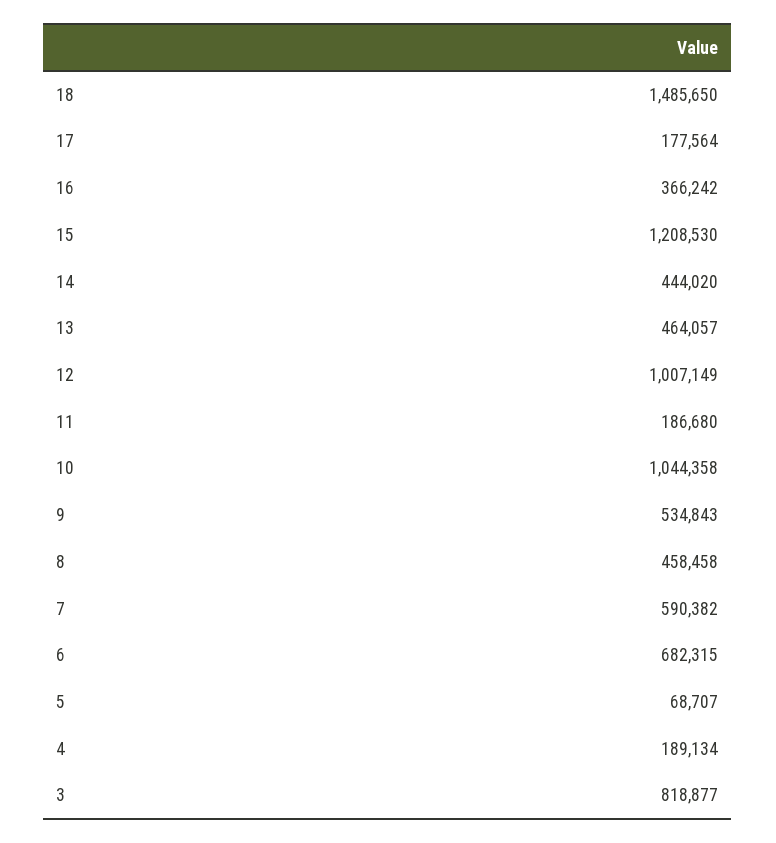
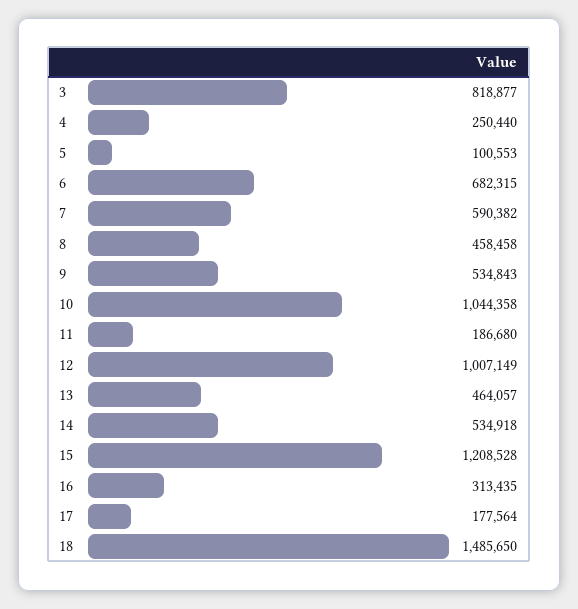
  {
    "18": 1485650,
    "17": 177564,
-   "16": 366242,
+   "16": 313435,
-   "15": 1208530,
+   "15": 1208528,
-   "14": 444020,
+   "14": 534918,
    "13": 464057,
    "12": 1007149,
    "11": 186680,
    "10": 1044358,
    "9": 534843,
    "8": 458458,
    "7": 590382,
    "6": 682315,
-   "5": 68707,
+   "5": 100553,
-   "4": 189134,
+   "4": 250440,
    "3": 818877
  }

